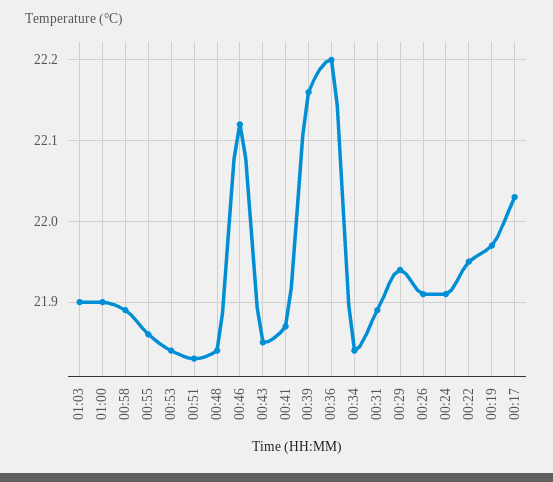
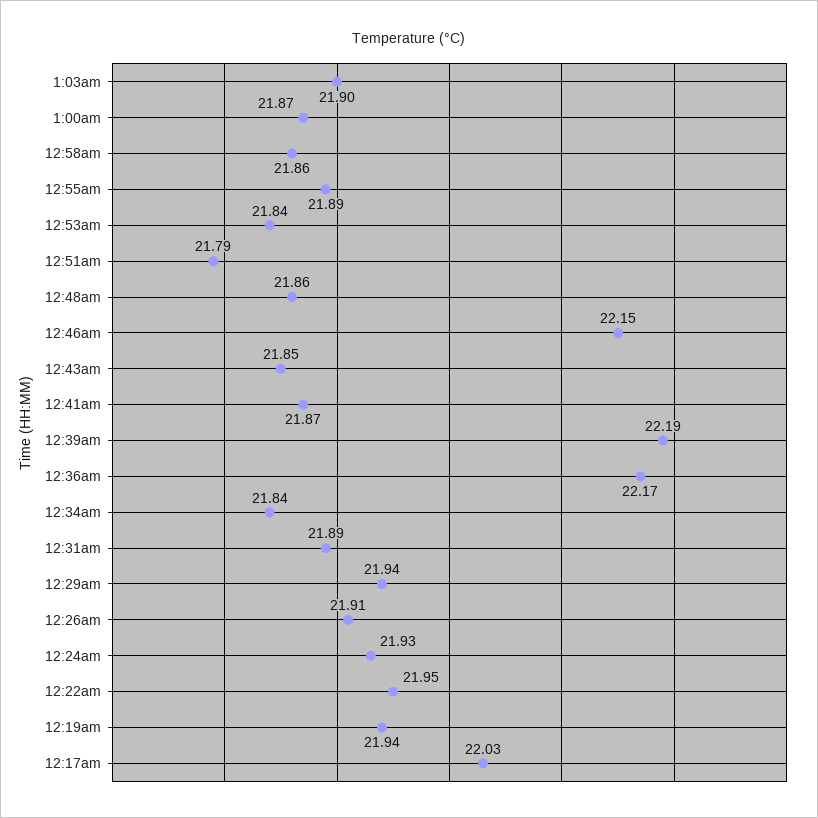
  {
    "01:03": 21.9,
-   "01:00": 21.9,
+   "01:00": 21.87,
-   "00:58": 21.89,
+   "00:58": 21.86,
-   "00:55": 21.86,
+   "00:55": 21.89,
    "00:53": 21.84,
-   "00:51": 21.83,
+   "00:51": 21.79,
-   "00:48": 21.84,
+   "00:48": 21.86,
-   "00:46": 22.12,
+   "00:46": 22.15,
    "00:43": 21.85,
    "00:41": 21.87,
-   "00:39": 22.16,
+   "00:39": 22.19,
-   "00:36": 22.2,
+   "00:36": 22.17,
    "00:34": 21.84,
    "00:31": 21.89,
    "00:29": 21.94,
    "00:26": 21.91,
-   "00:24": 21.91,
+   "00:24": 21.93,
    "00:22": 21.95,
-   "00:19": 21.97,
+   "00:19": 21.94,
    "00:17": 22.03
  }

